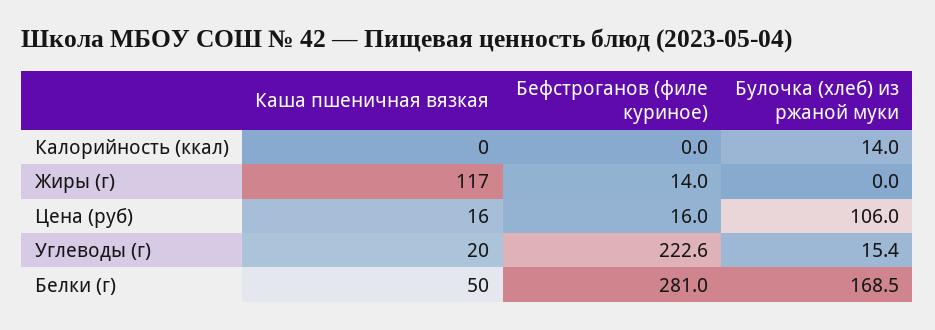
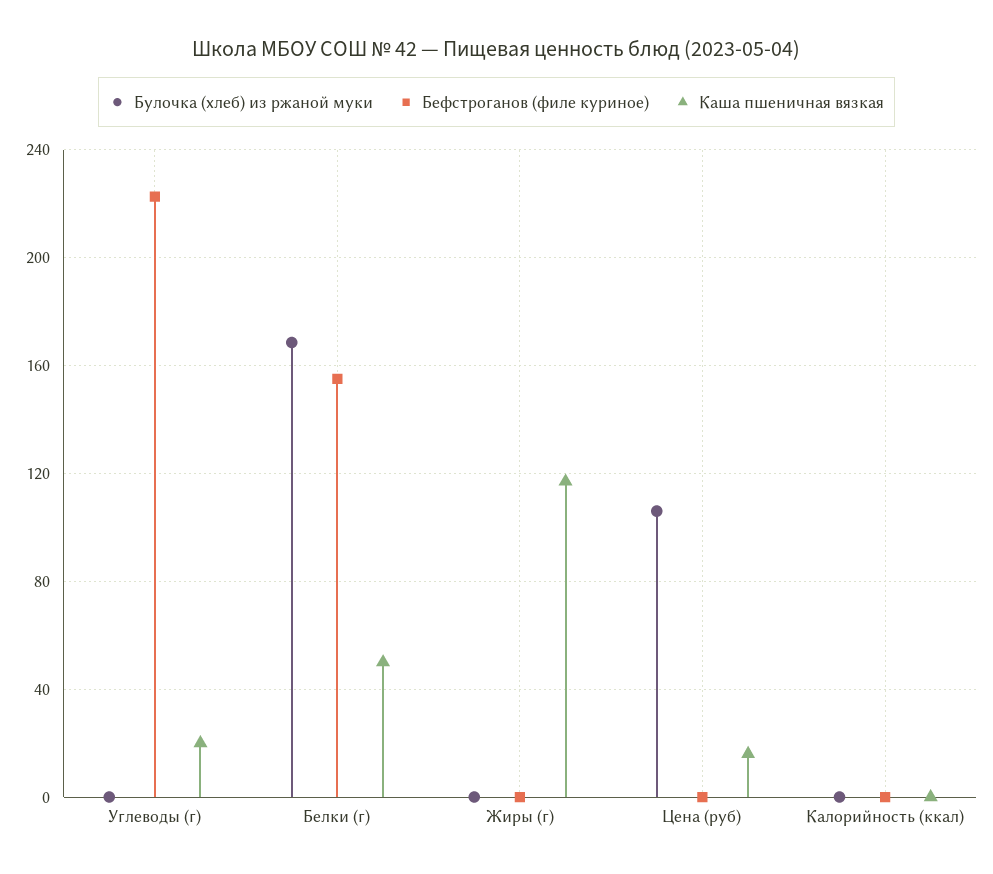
  {
    "Каша пшеничная вязкая": {
      "Калорийность (ккал)": 0,
      "Жиры (г)": 117,
      "Цена (руб)": 16,
      "Углеводы (г)": 20,
      "Белки (г)": 50
    },
    "Бефстроганов (филе куриное)": {
      "Калорийность (ккал)": 0,
-     "Жиры (г)": 14,
+     "Жиры (г)": 0,
-     "Цена (руб)": 16,
+     "Цена (руб)": 0,
      "Углеводы (г)": 222.6,
-     "Белки (г)": 281
+     "Белки (г)": 155
    },
    "Булочка (хлеб) из ржаной муки": {
-     "Калорийность (ккал)": 14,
+     "Калорийность (ккал)": 0,
      "Жиры (г)": 0,
      "Цена (руб)": 106,
-     "Углеводы (г)": 15.4,
+     "Углеводы (г)": 0,
      "Белки (г)": 168.5
    }
  }

